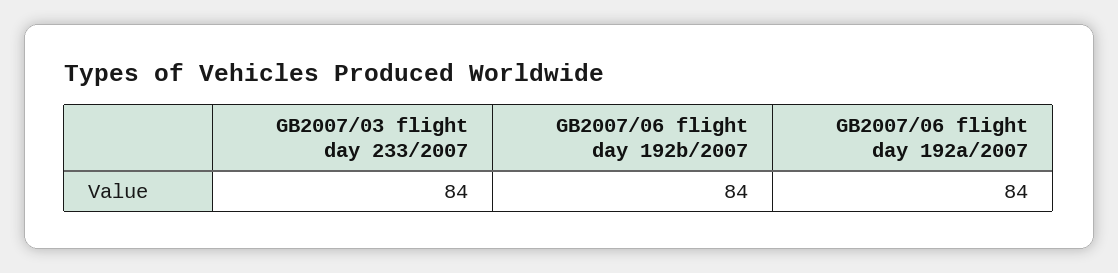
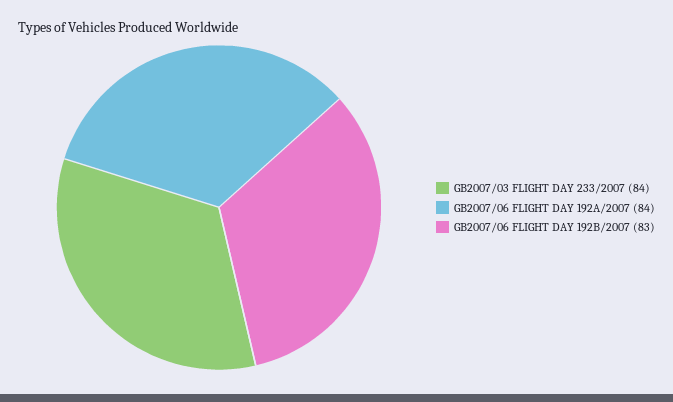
  {
    "GB2007/03 flight day 233/2007": 84,
-   "GB2007/06 flight day 192b/2007": 84,
+   "GB2007/06 flight day 192b/2007": 83,
    "GB2007/06 flight day 192a/2007": 84
  }

